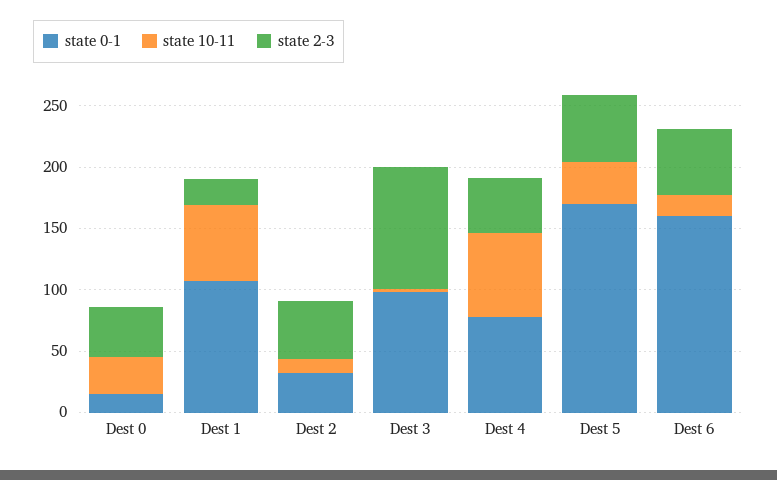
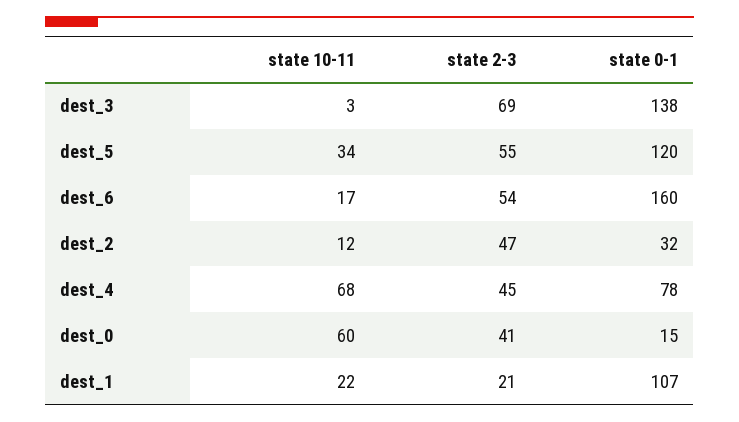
  {
    "state 0-1": {
      "Dest 0": 15,
      "Dest 1": 107,
      "Dest 2": 32,
-     "Dest 3": 100,
+     "Dest 3": 138,
      "Dest 4": 78,
-     "Dest 5": 170,
+     "Dest 5": 120,
      "Dest 6": 160
    },
    "state 10-11": {
-     "Dest 0": 30,
+     "Dest 0": 60,
-     "Dest 1": 60,
+     "Dest 1": 22,
      "Dest 2": 12,
      "Dest 3": 3,
      "Dest 4": 68,
      "Dest 5": 34,
      "Dest 6": 17
    },
    "state 2-3": {
      "Dest 0": 41,
      "Dest 1": 21,
      "Dest 2": 47,
-     "Dest 3": 100,
+     "Dest 3": 69,
      "Dest 4": 45,
      "Dest 5": 55,
      "Dest 6": 54
    }
  }

